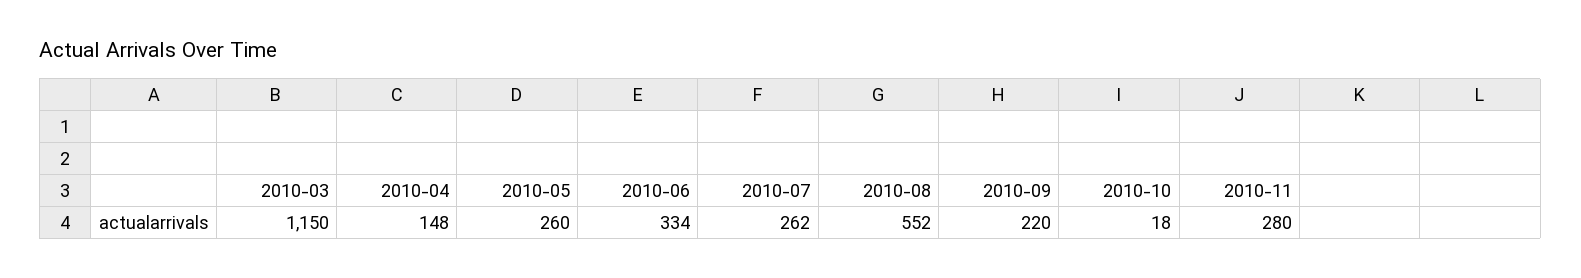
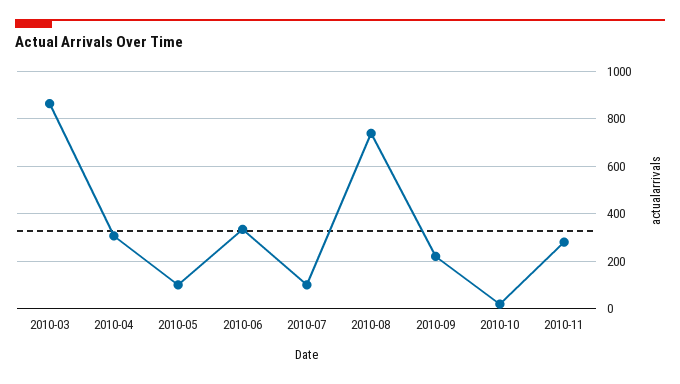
  {
-   "2010-03": 1150,
+   "2010-03": 850,
-   "2010-04": 148,
+   "2010-04": 300,
-   "2010-05": 260,
+   "2010-05": 100,
    "2010-06": 334,
-   "2010-07": 262,
+   "2010-07": 100,
-   "2010-08": 552,
+   "2010-08": 750,
    "2010-09": 220,
    "2010-10": 18,
    "2010-11": 280
  }

